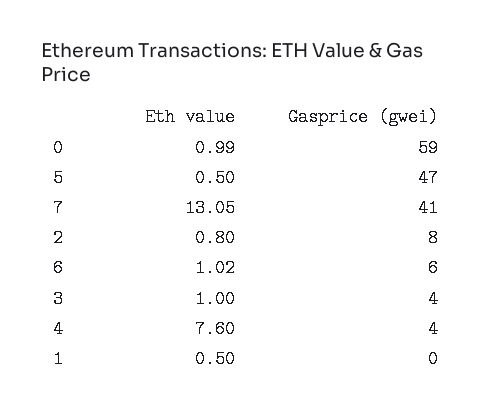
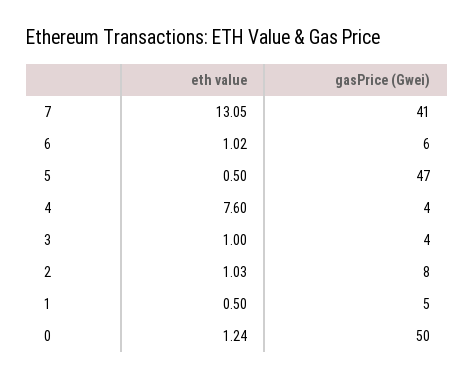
  {
    "Eth value": {
-     "0": 0.99,
+     "0": 1.24,
      "5": 0.5,
      "7": 13.05,
-     "2": 0.8,
+     "2": 1.03,
      "6": 1.02,
      "3": 1,
      "4": 7.6,
      "1": 0.5
    },
    "Gasprice (gwei)": {
-     "0": 59,
+     "0": 50,
      "5": 47,
      "7": 41,
      "2": 8,
      "6": 6,
      "3": 4,
      "4": 4,
-     "1": 0
+     "1": 5
    }
  }

